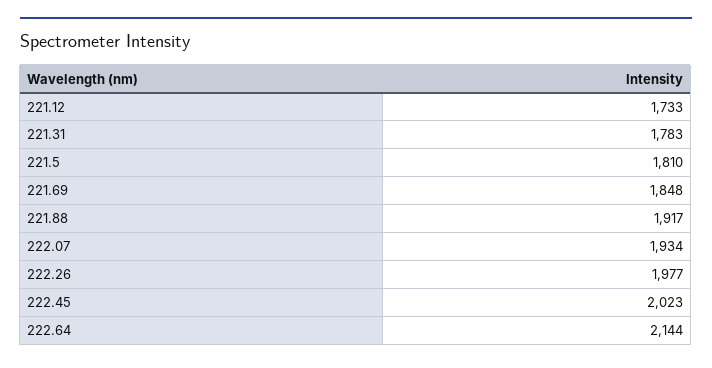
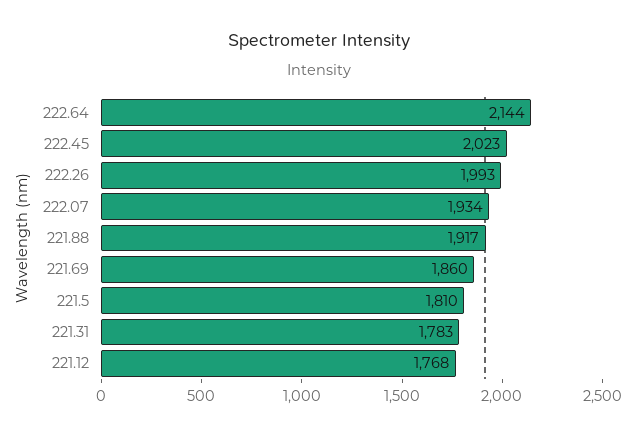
  {
-   "221.12": 1733,
+   "221.12": 1768,
    "221.31": 1783,
    "221.5": 1810,
-   "221.69": 1848,
+   "221.69": 1860,
    "221.88": 1917,
    "222.07": 1934,
-   "222.26": 1977,
+   "222.26": 1993,
    "222.45": 2023,
    "222.64": 2144
  }

